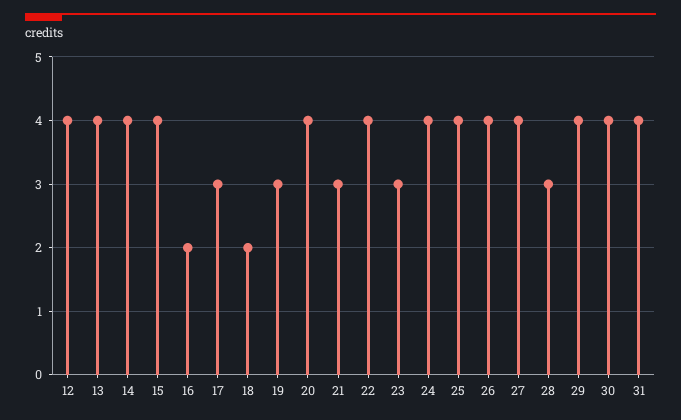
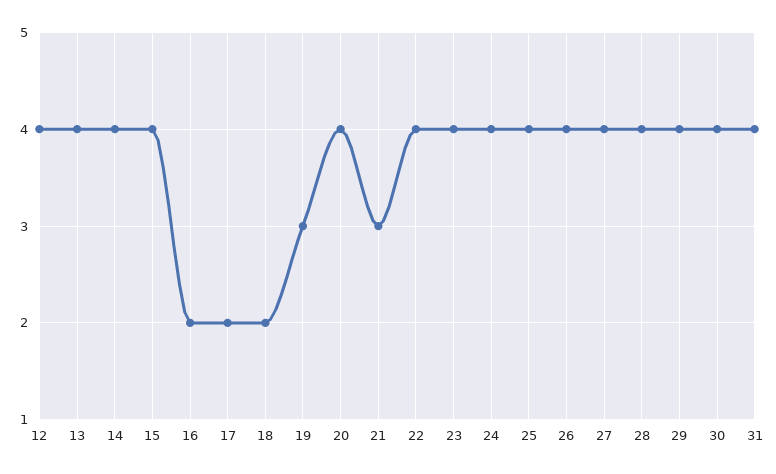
  {
    "12": 4,
    "13": 4,
    "14": 4,
    "15": 4,
    "16": 2,
-   "17": 3,
+   "17": 2,
    "18": 2,
    "19": 3,
    "20": 4,
    "21": 3,
    "22": 4,
-   "23": 3,
+   "23": 4,
    "24": 4,
    "25": 4,
    "26": 4,
    "27": 4,
-   "28": 3,
+   "28": 4,
    "29": 4,
    "30": 4,
    "31": 4
  }

